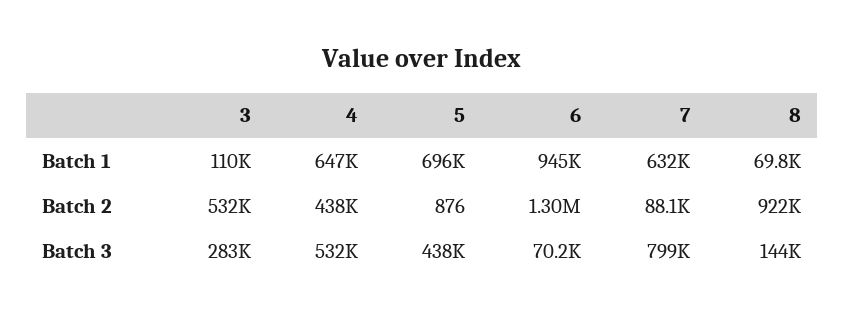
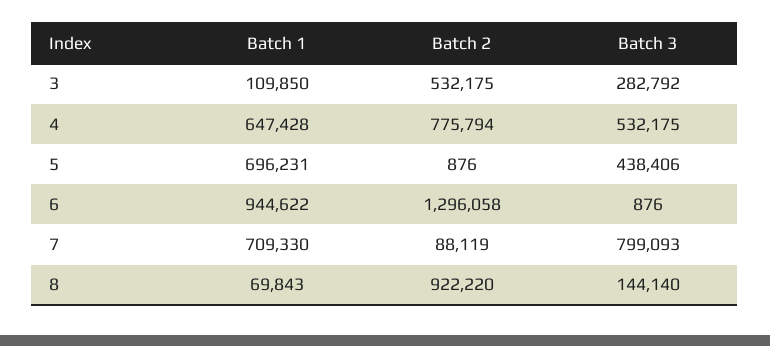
  {
    "3": {
      "Batch 1": 109850,
      "Batch 2": 532175,
      "Batch 3": 282792
    },
    "4": {
      "Batch 1": 647428,
-     "Batch 2": 438000,
+     "Batch 2": 775794,
      "Batch 3": 532175
    },
    "5": {
      "Batch 1": 696231,
      "Batch 2": 876,
      "Batch 3": 438406
    },
    "6": {
      "Batch 1": 944622,
      "Batch 2": 1296058,
-     "Batch 3": 70200
+     "Batch 3": 876
    },
    "7": {
-     "Batch 1": 632000,
+     "Batch 1": 709330,
      "Batch 2": 88119,
      "Batch 3": 799093
    },
    "8": {
      "Batch 1": 69843,
      "Batch 2": 922220,
      "Batch 3": 144140
    }
  }

